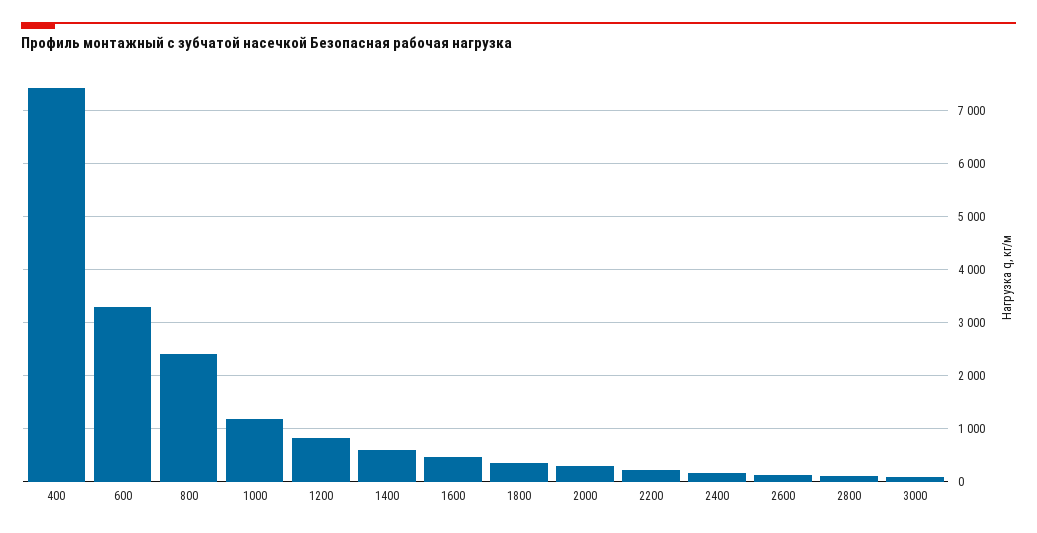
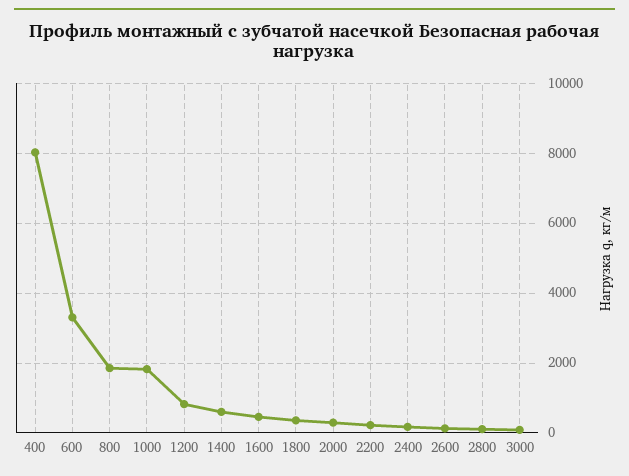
  {
-   "400": 7400,
+   "400": 8000,
    "600": 3400,
-   "800": 2400,
+   "800": 1800,
-   "1000": 1200,
+   "1000": 1800,
    "1200": 800,
    "1400": 600,
    "1600": 400,
    "1800": 400,
    "2000": 200,
    "2200": 200,
    "2400": 200,
    "2600": 200,
    "2800": 200,
    "3000": 0
  }

